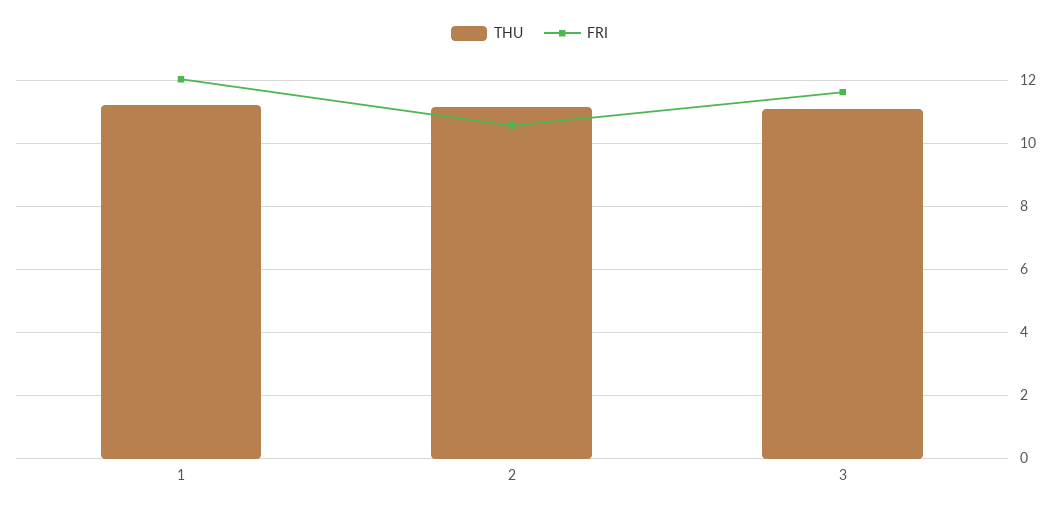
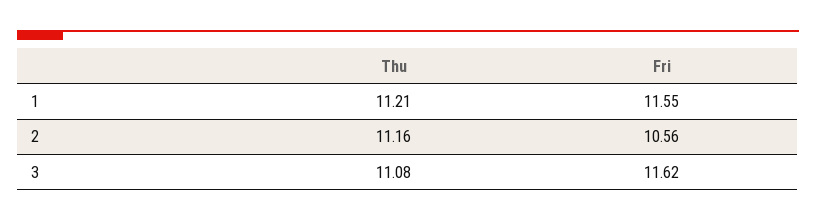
  {
    "THU": {
      "1": 11.21,
      "2": 11.16,
      "3": 11.08
    },
    "FRI": {
-     "1": 12,
+     "1": 11.55,
      "2": 10.56,
      "3": 11.62
    }
  }

